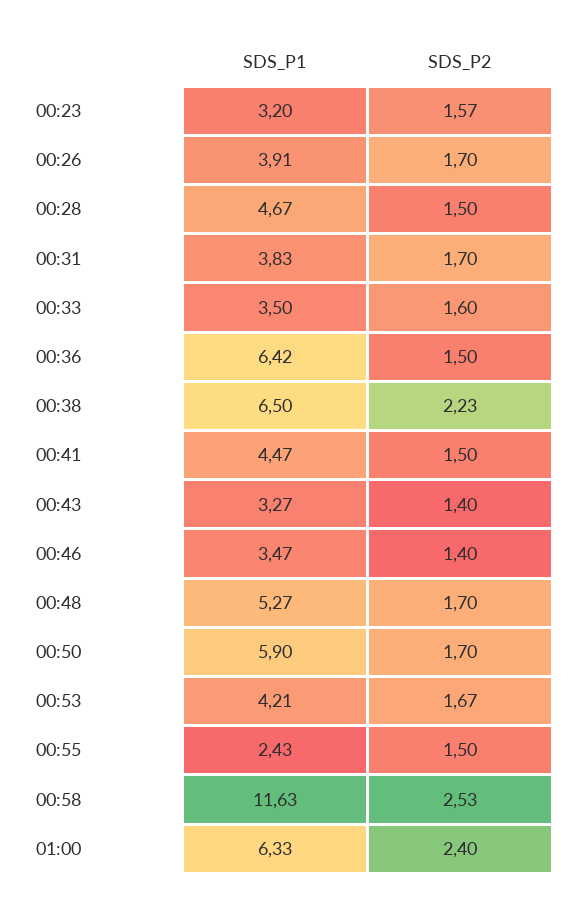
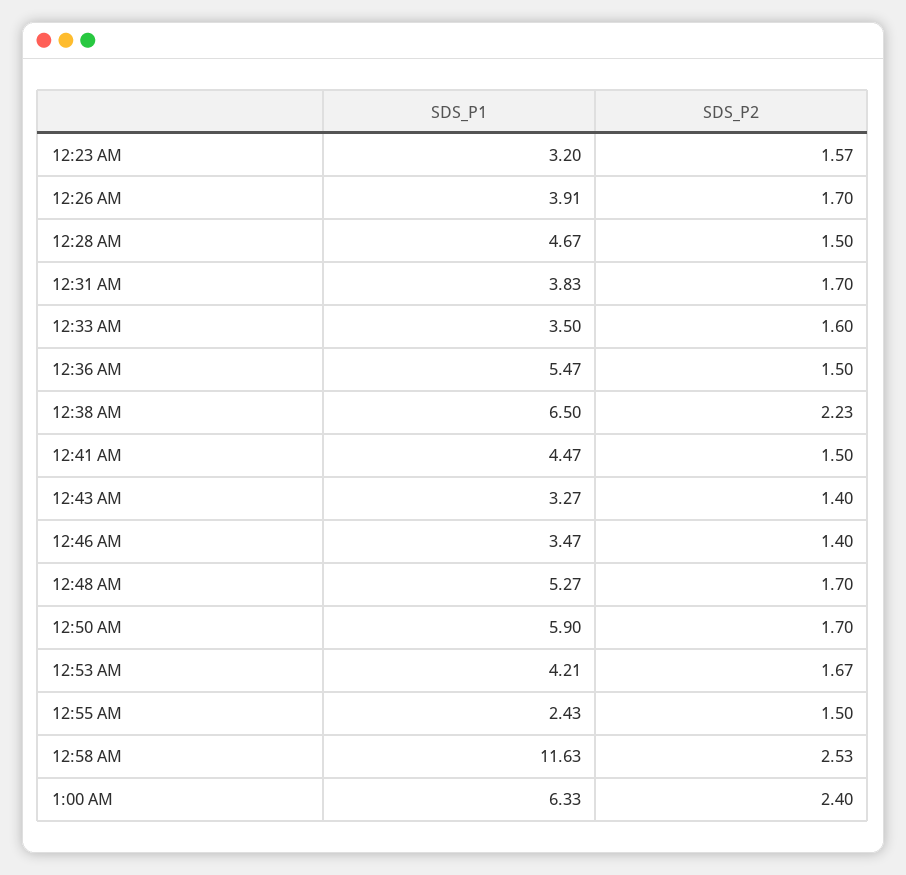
  {
    "SDS_P1": {
      "00:23": 3.2,
      "00:26": 3.91,
      "00:28": 4.67,
      "00:31": 3.83,
      "00:33": 3.5,
-     "00:36": 6.42,
+     "00:36": 5.47,
      "00:38": 6.5,
      "00:41": 4.47,
      "00:43": 3.27,
      "00:46": 3.47,
      "00:48": 5.27,
      "00:50": 5.9,
      "00:53": 4.21,
      "00:55": 2.43,
      "00:58": 11.63,
      "01:00": 6.33
    },
    "SDS_P2": {
      "00:23": 1.57,
      "00:26": 1.7,
      "00:28": 1.5,
      "00:31": 1.7,
      "00:33": 1.6,
      "00:36": 1.5,
      "00:38": 2.23,
      "00:41": 1.5,
      "00:43": 1.4,
      "00:46": 1.4,
      "00:48": 1.7,
      "00:50": 1.7,
      "00:53": 1.67,
      "00:55": 1.5,
      "00:58": 2.53,
      "01:00": 2.4
    }
  }

